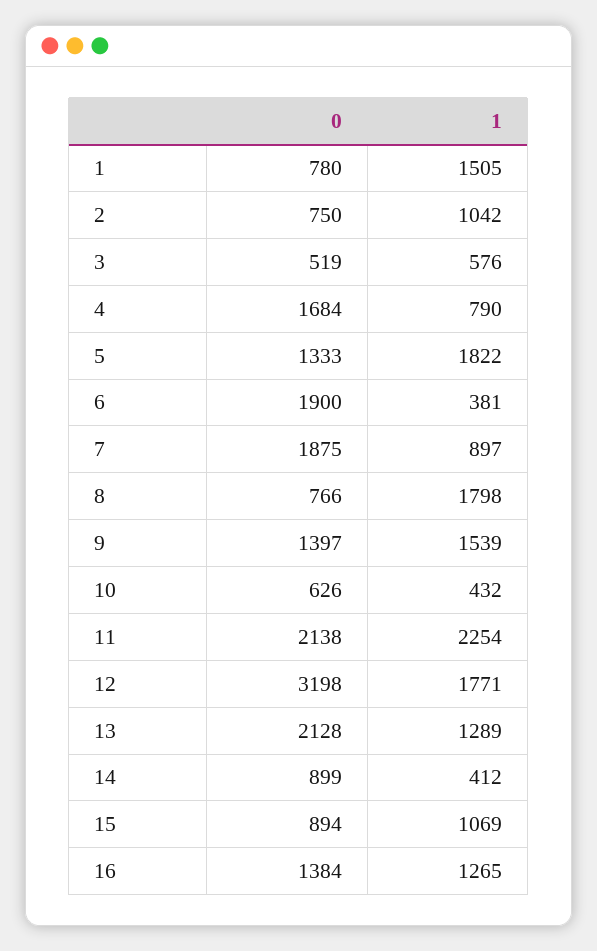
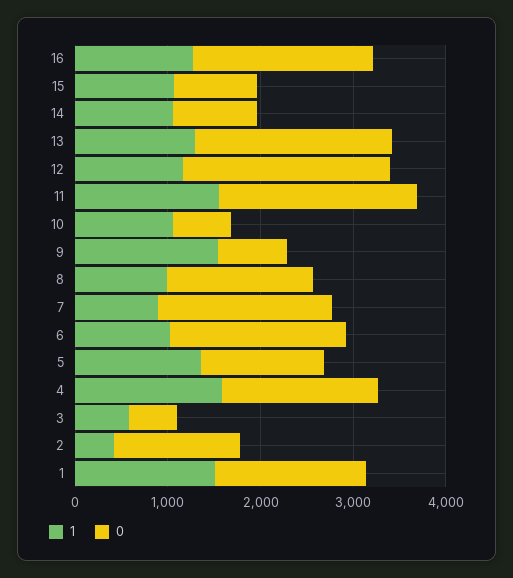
  {
    "0": {
-     "1": 780,
+     "1": 1600,
-     "2": 750,
+     "2": 1400,
      "3": 519,
      "4": 1684,
      "5": 1333,
      "6": 1900,
      "7": 1875,
-     "8": 766,
+     "8": 1600,
-     "9": 1397,
+     "9": 800,
      "10": 626,
      "11": 2138,
-     "12": 3198,
+     "12": 2200,
      "13": 2128,
      "14": 899,
      "15": 894,
-     "16": 1384
+     "16": 2000
    },
    "1": {
      "1": 1505,
-     "2": 1042,
+     "2": 400,
      "3": 576,
-     "4": 790,
+     "4": 1600,
-     "5": 1822,
+     "5": 1400,
-     "6": 381,
+     "6": 1000,
      "7": 897,
-     "8": 1798,
+     "8": 1000,
      "9": 1539,
-     "10": 432,
+     "10": 1000,
-     "11": 2254,
+     "11": 1600,
-     "12": 1771,
+     "12": 1200,
      "13": 1289,
-     "14": 412,
+     "14": 1000,
      "15": 1069,
      "16": 1265
    }
  }

